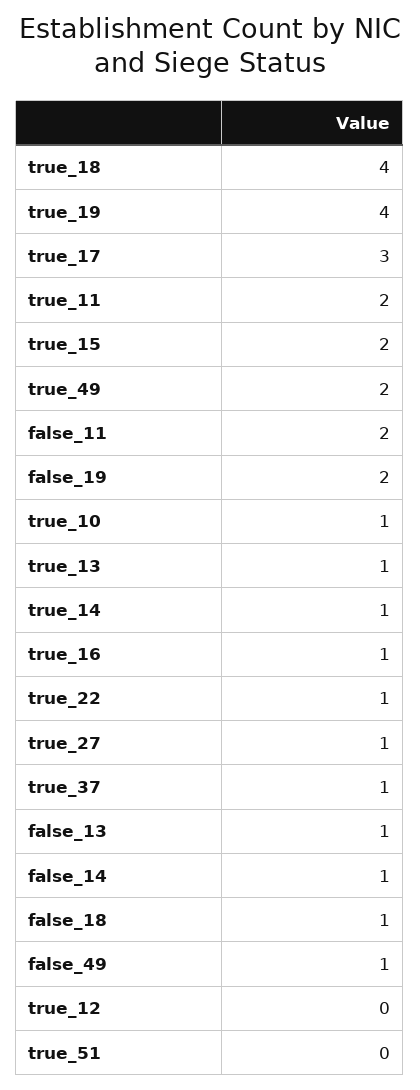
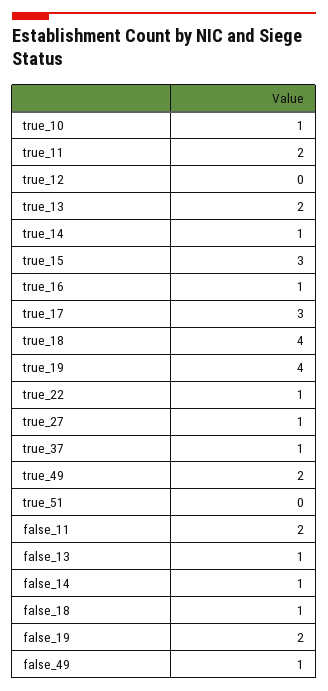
  {
    "true_18": 4,
    "true_19": 4,
    "true_17": 3,
    "true_11": 2,
-   "true_15": 2,
+   "true_15": 3,
    "true_49": 2,
    "false_11": 2,
    "false_19": 2,
    "true_10": 1,
-   "true_13": 1,
+   "true_13": 2,
    "true_14": 1,
    "true_16": 1,
    "true_22": 1,
    "true_27": 1,
    "true_37": 1,
    "false_13": 1,
    "false_14": 1,
    "false_18": 1,
    "false_49": 1,
    "true_12": 0,
    "true_51": 0
  }

